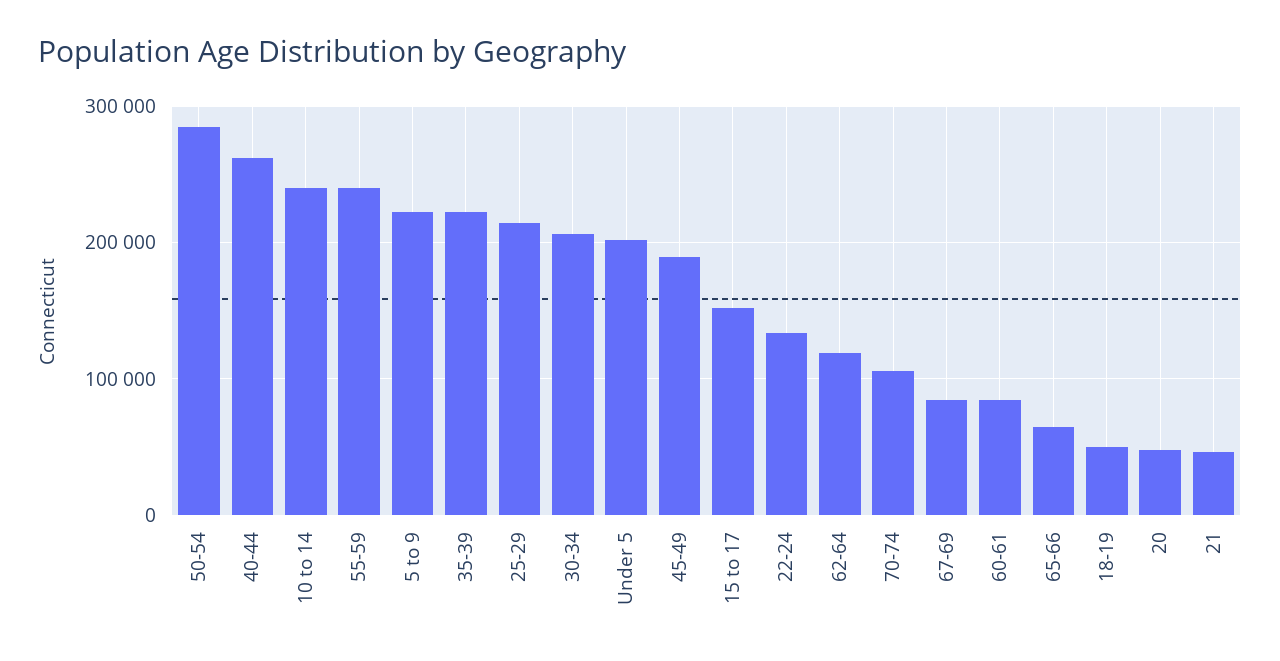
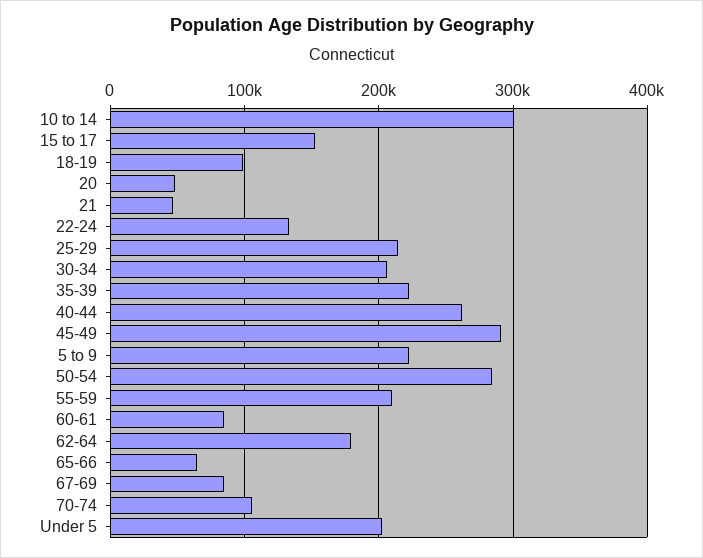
  {
    "50-54": 280000,
    "40-44": 260000,
-   "10 to 14": 240000,
+   "10 to 14": 300000,
-   "55-59": 240000,
+   "55-59": 210000,
    "5 to 9": 220000,
    "35-39": 220000,
    "25-29": 210000,
    "30-34": 210000,
    "Under 5": 200000,
-   "45-49": 190000,
+   "45-49": 290000,
    "15 to 17": 150000,
    "22-24": 130000,
-   "62-64": 120000,
+   "62-64": 180000,
    "70-74": 110000,
    "67-69": 80000,
    "60-61": 80000,
    "65-66": 60000,
-   "18-19": 50000,
+   "18-19": 100000,
    "20": 50000,
    "21": 50000
  }

